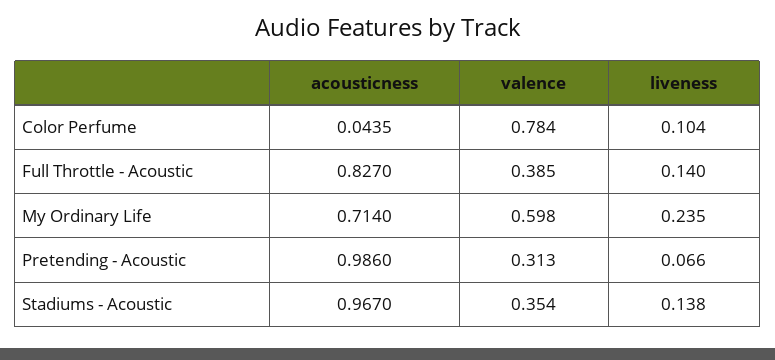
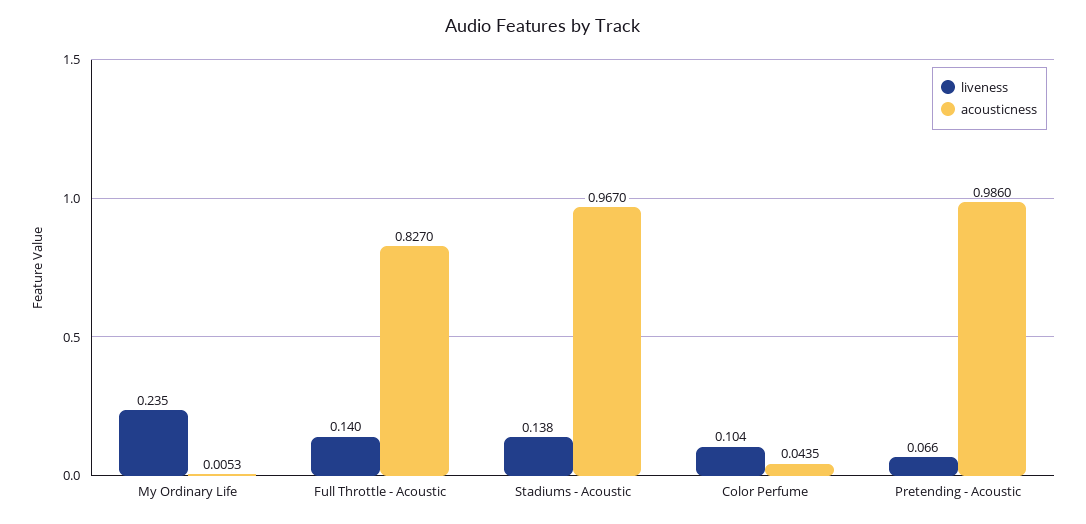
  {
    "acousticness": {
      "Color Perfume": 0.0435,
      "Full Throttle - Acoustic": 0.827,
-     "My Ordinary Life": 0.714,
+     "My Ordinary Life": 0.0053,
      "Pretending - Acoustic": 0.986,
      "Stadiums - Acoustic": 0.967
    },
-   "valence": {
-     "Color Perfume": 0.784,
-     "Full Throttle - Acoustic": 0.385,
-     "My Ordinary Life": 0.598,
-     "Pretending - Acoustic": 0.313,
-     "Stadiums - Acoustic": 0.354
-   },
    "liveness": {
      "Color Perfume": 0.104,
      "Full Throttle - Acoustic": 0.14,
      "My Ordinary Life": 0.235,
      "Pretending - Acoustic": 0.066,
      "Stadiums - Acoustic": 0.138
    }
  }

